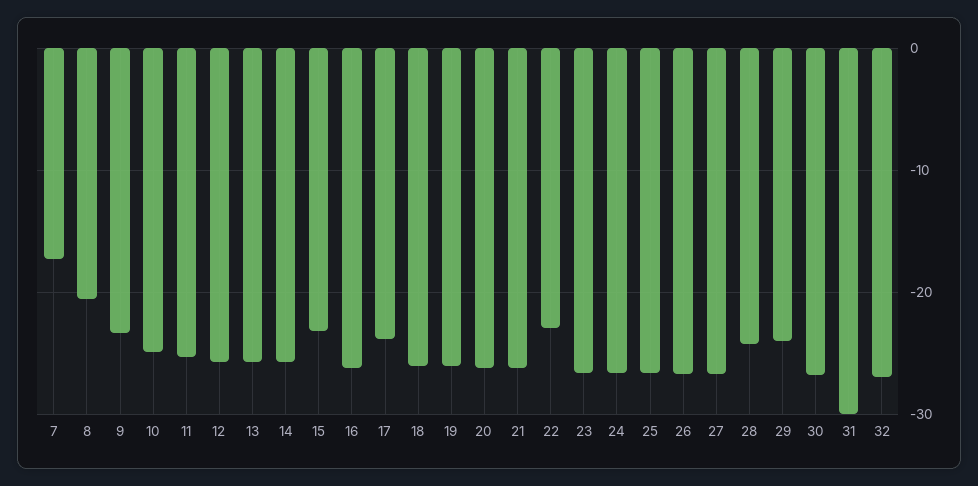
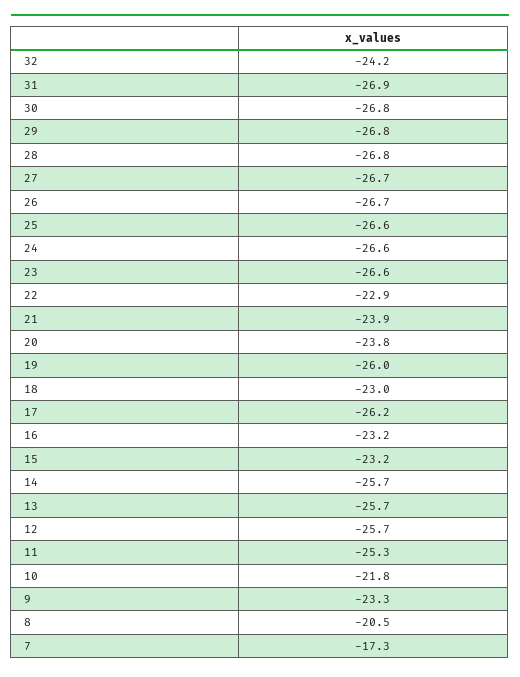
  {
    "7": -17.3,
    "8": -20.5,
    "9": -23.3,
-   "10": -25,
+   "10": -21.8,
    "11": -25.3,
    "12": -25.7,
    "13": -25.7,
    "14": -25.7,
    "15": -23.2,
-   "16": -26,
+   "16": -23.2,
-   "17": -24,
+   "17": -26.2,
-   "18": -26,
+   "18": -23,
    "19": -26,
-   "20": -26,
+   "20": -23.8,
-   "21": -26,
+   "21": -23.9,
    "22": -22.9,
    "23": -26.6,
    "24": -26.6,
    "25": -26.6,
    "26": -26.7,
    "27": -26.7,
-   "28": -24,
+   "28": -26.8,
-   "29": -24,
+   "29": -26.8,
    "30": -26.8,
-   "31": -30,
+   "31": -26.9,
-   "32": -27
+   "32": -24.2
  }

